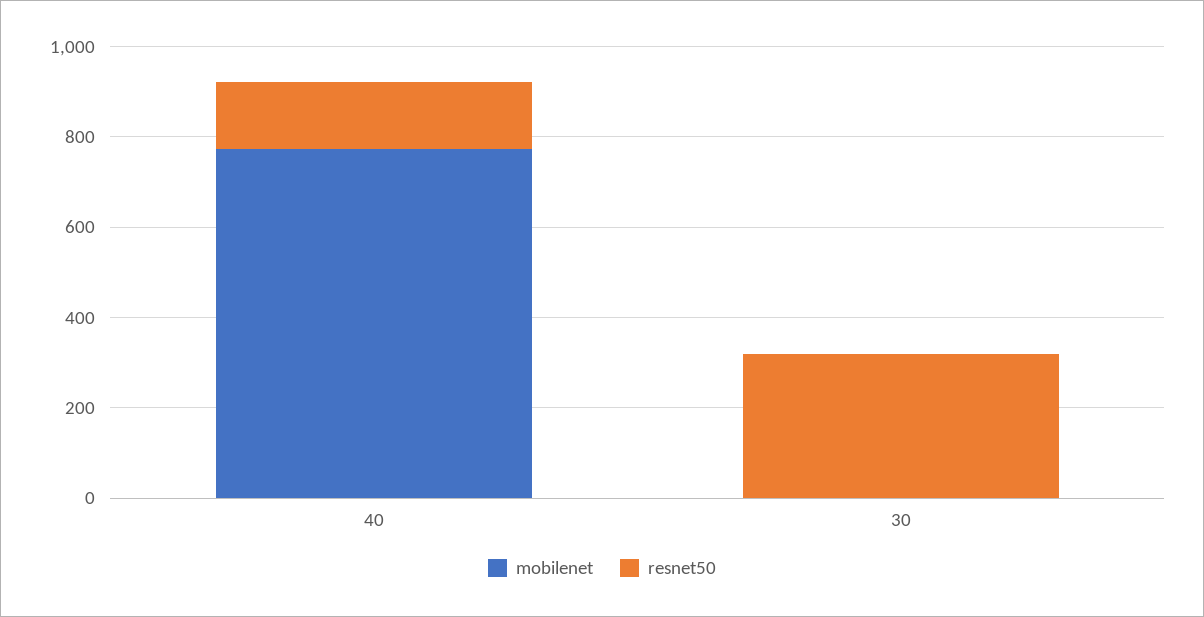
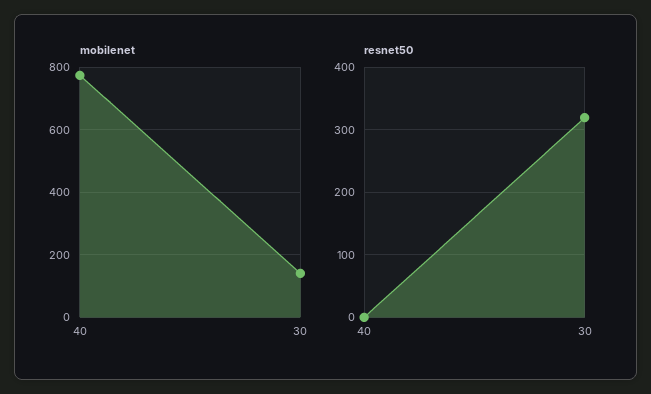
  {
    "mobilenet": {
      "40": 780,
-     "30": 0
+     "30": 140
    },
    "resnet50": {
-     "40": 150,
+     "40": 0,
      "30": 320
    }
  }

